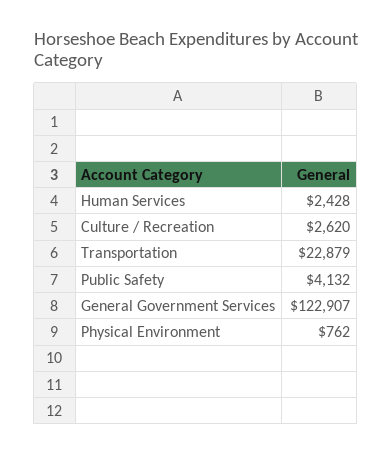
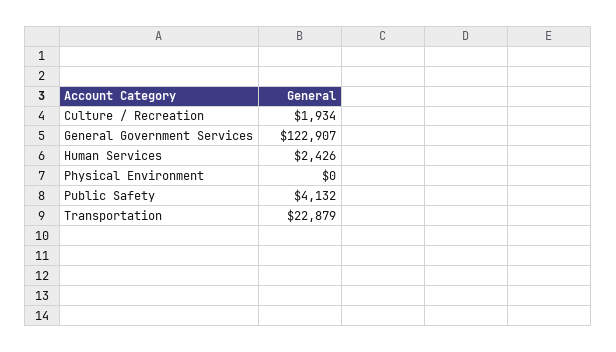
  {
-   "Human Services": 2428,
+   "Human Services": 2426,
-   "Culture / Recreation": 2620,
+   "Culture / Recreation": 1934,
    "Transportation": 22879,
    "Public Safety": 4132,
    "General Government Services": 122907,
-   "Physical Environment": 762
+   "Physical Environment": 0
  }

